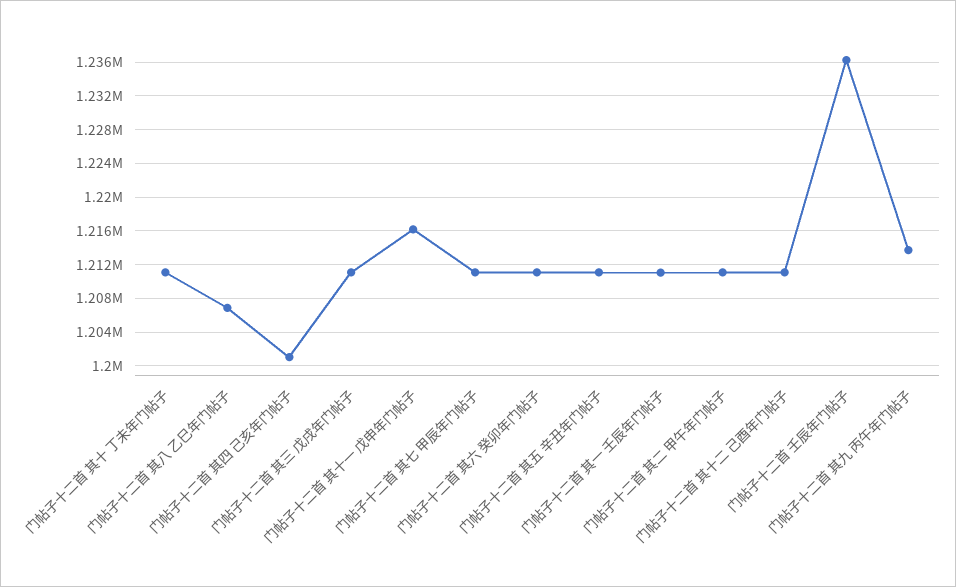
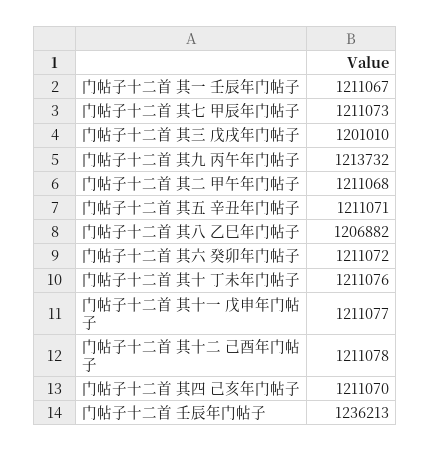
  {
    "门帖子十二首 其十 丁未年门帖子": 1211076,
    "门帖子十二首 其八 乙巳年门帖子": 1206882,
-   "门帖子十二首 其四 己亥年门帖子": 1201000,
+   "门帖子十二首 其四 己亥年门帖子": 1211070,
-   "门帖子十二首 其三 戊戌年门帖子": 1211000,
+   "门帖子十二首 其三 戊戌年门帖子": 1201010,
-   "门帖子十二首 其十一 戊申年门帖子": 1216000,
+   "门帖子十二首 其十一 戊申年门帖子": 1211077,
    "门帖子十二首 其七 甲辰年门帖子": 1211073,
    "门帖子十二首 其六 癸卯年门帖子": 1211072,
    "门帖子十二首 其五 辛丑年门帖子": 1211071,
    "门帖子十二首 其一 壬辰年门帖子": 1211067,
    "门帖子十二首 其二 甲午年门帖子": 1211068,
    "门帖子十二首 其十二 己酉年门帖子": 1211078,
    "门帖子十二首 壬辰年门帖子": 1236213,
    "门帖子十二首 其九 丙午年门帖子": 1213732
  }

